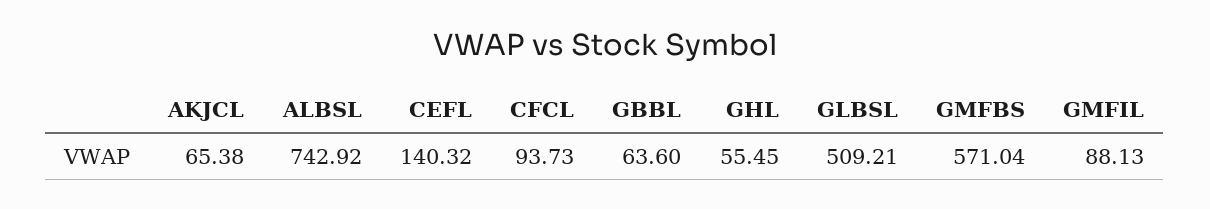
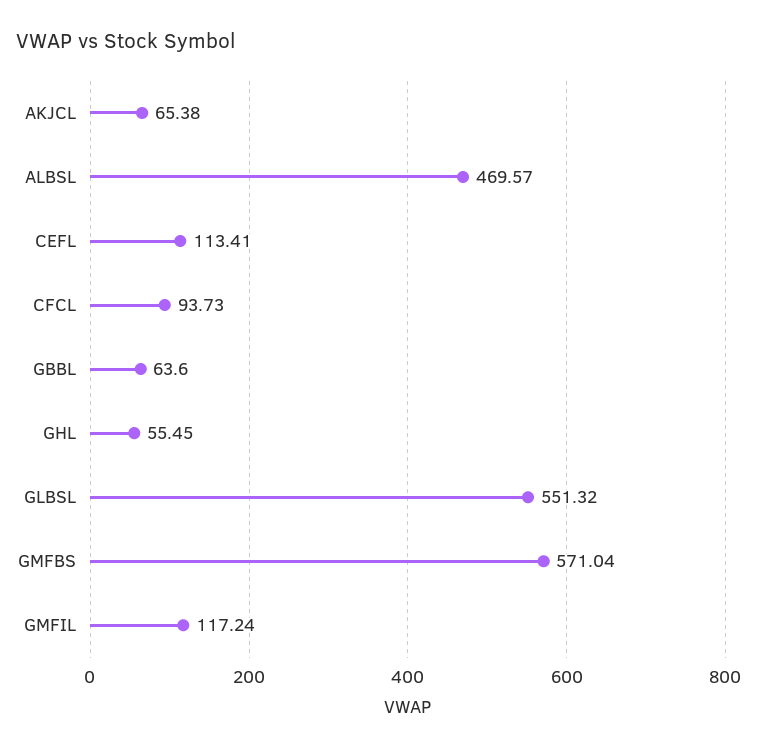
  {
    "AKJCL": 65.38,
-   "ALBSL": 742.92,
+   "ALBSL": 469.57,
-   "CEFL": 140.32,
+   "CEFL": 113.41,
    "CFCL": 93.73,
    "GBBL": 63.6,
    "GHL": 55.45,
-   "GLBSL": 509.21,
+   "GLBSL": 551.32,
    "GMFBS": 571.04,
-   "GMFIL": 88.13
+   "GMFIL": 117.24
  }

